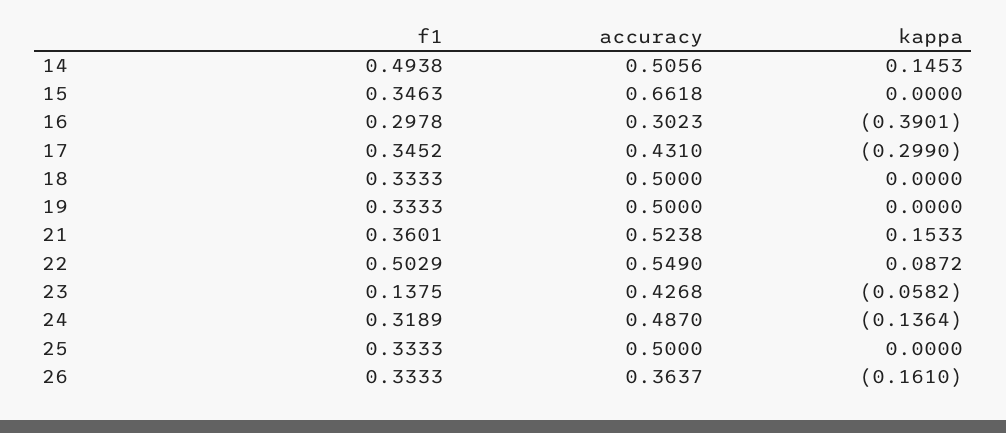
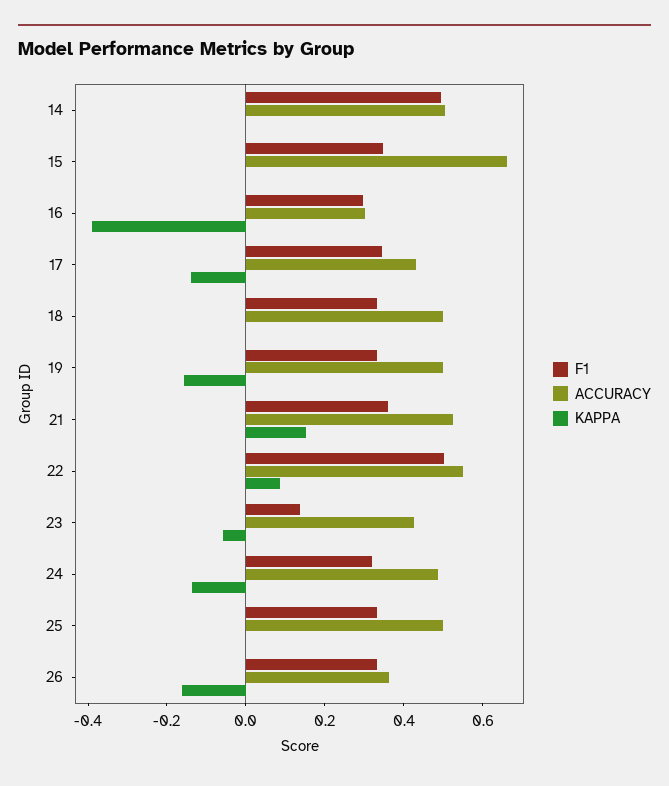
  {
    "f1": {
      "14": 0.4938,
      "15": 0.3463,
      "16": 0.2978,
      "17": 0.3452,
      "18": 0.3333,
      "19": 0.3333,
      "21": 0.3601,
      "22": 0.5029,
      "23": 0.1375,
      "24": 0.3189,
      "25": 0.3333,
      "26": 0.3333
    },
    "accuracy": {
      "14": 0.5056,
      "15": 0.6618,
      "16": 0.3023,
      "17": 0.431,
      "18": 0.5,
      "19": 0.5,
      "21": 0.5238,
      "22": 0.549,
      "23": 0.4268,
      "24": 0.487,
      "25": 0.5,
      "26": 0.3637
    },
    "kappa": {
-     "14": 0.1453,
+     "14": 0,
      "15": 0,
      "16": -0.3901,
-     "17": -0.299,
+     "17": -0.15,
      "18": 0,
-     "19": 0,
+     "19": -0.15,
      "21": 0.1533,
      "22": 0.0872,
      "23": -0.0582,
      "24": -0.1364,
      "25": 0,
      "26": -0.161
    }
  }

